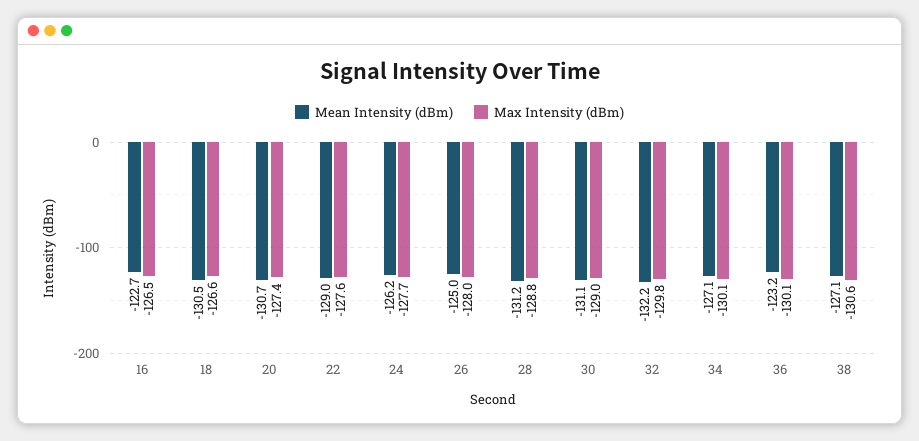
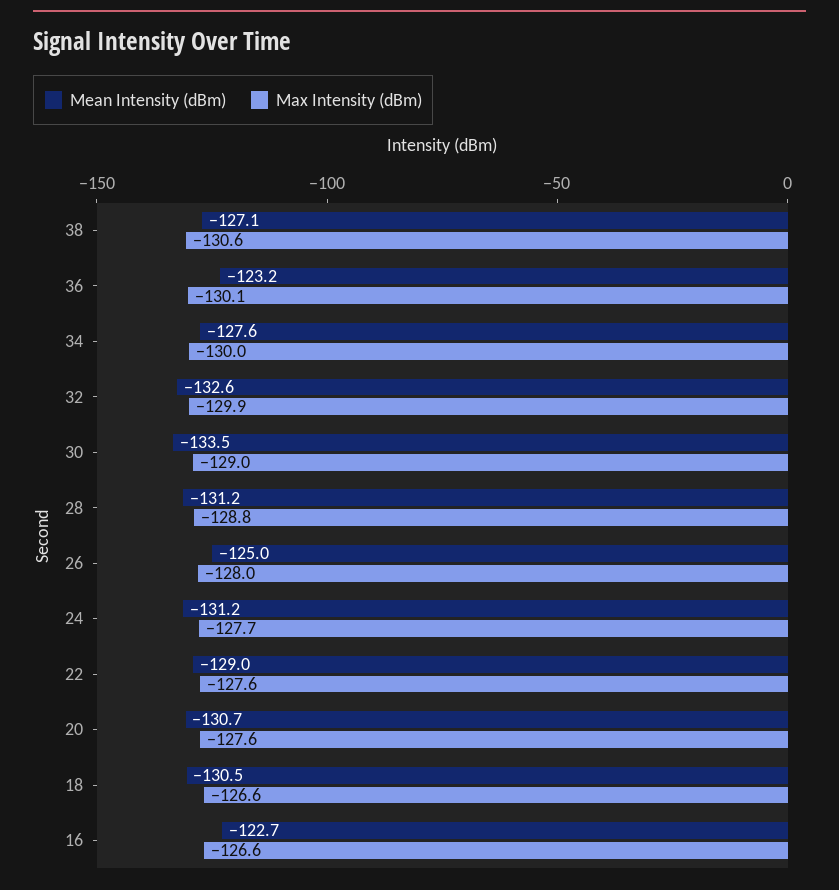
  {
    "Mean Intensity (dBm)": {
      "16": -122.7,
      "18": -130.5,
      "20": -130.7,
      "22": -129,
-     "24": -126.2,
+     "24": -131.2,
      "26": -125,
      "28": -131.2,
-     "30": -131.1,
+     "30": -133.5,
-     "32": -132.2,
+     "32": -132.6,
-     "34": -127.1,
+     "34": -127.6,
      "36": -123.2,
      "38": -127.1
    },
    "Max Intensity (dBm)": {
-     "16": -126.5,
+     "16": -126.6,
      "18": -126.6,
-     "20": -127.4,
+     "20": -127.6,
      "22": -127.6,
      "24": -127.7,
      "26": -128,
      "28": -128.8,
      "30": -129,
-     "32": -129.8,
+     "32": -129.9,
-     "34": -130.1,
+     "34": -130,
      "36": -130.1,
      "38": -130.6
    }
  }

